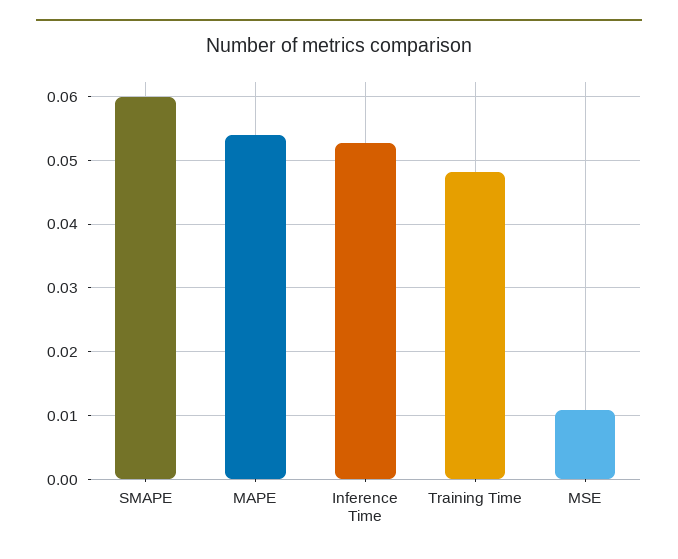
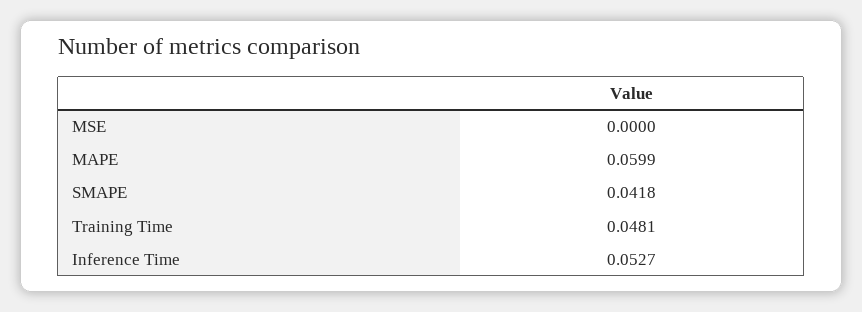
  {
-   "SMAPE": 0.06,
+   "SMAPE": 0.0418,
-   "MAPE": 0.054,
+   "MAPE": 0.0599,
    "Inference Time": 0.0527,
    "Training Time": 0.0481,
-   "MSE": 0.011
+   "MSE": 0
  }

